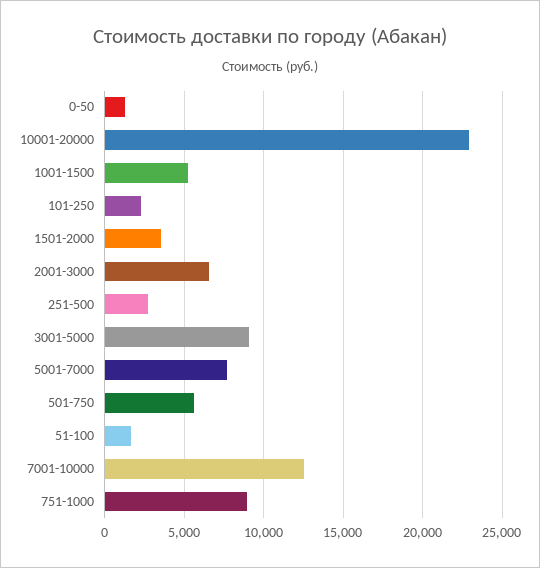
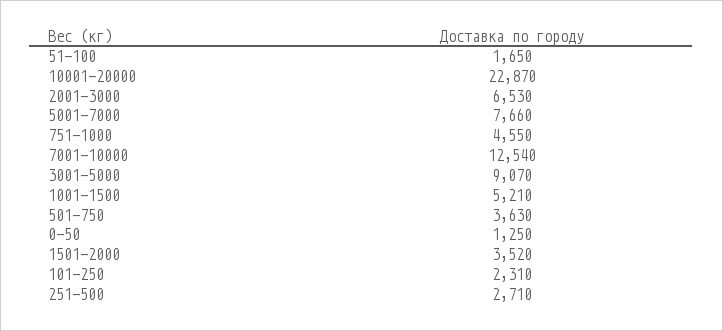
  {
    "0-50": 1250,
    "10001-20000": 22870,
    "1001-1500": 5210,
    "101-250": 2310,
    "1501-2000": 3520,
    "2001-3000": 6530,
    "251-500": 2710,
    "3001-5000": 9070,
    "5001-7000": 7660,
-   "501-750": 5500,
+   "501-750": 3630,
    "51-100": 1650,
    "7001-10000": 12540,
-   "751-1000": 9000
+   "751-1000": 4550
  }

